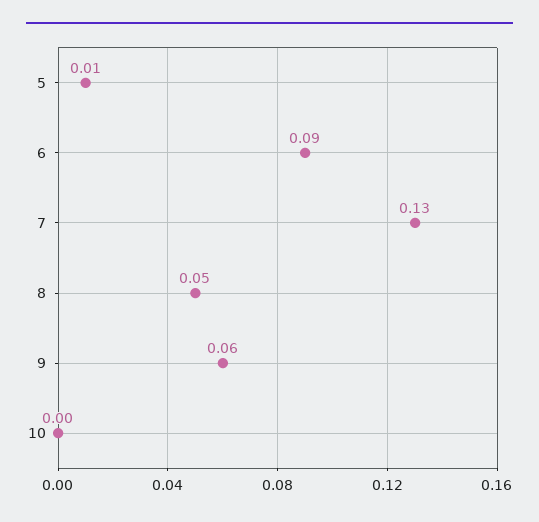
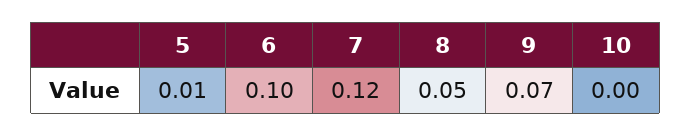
  {
    "5": 0.01,
-   "6": 0.09,
+   "6": 0.1,
-   "7": 0.13,
+   "7": 0.12,
    "8": 0.05,
-   "9": 0.06,
+   "9": 0.07,
    "10": 0
  }

